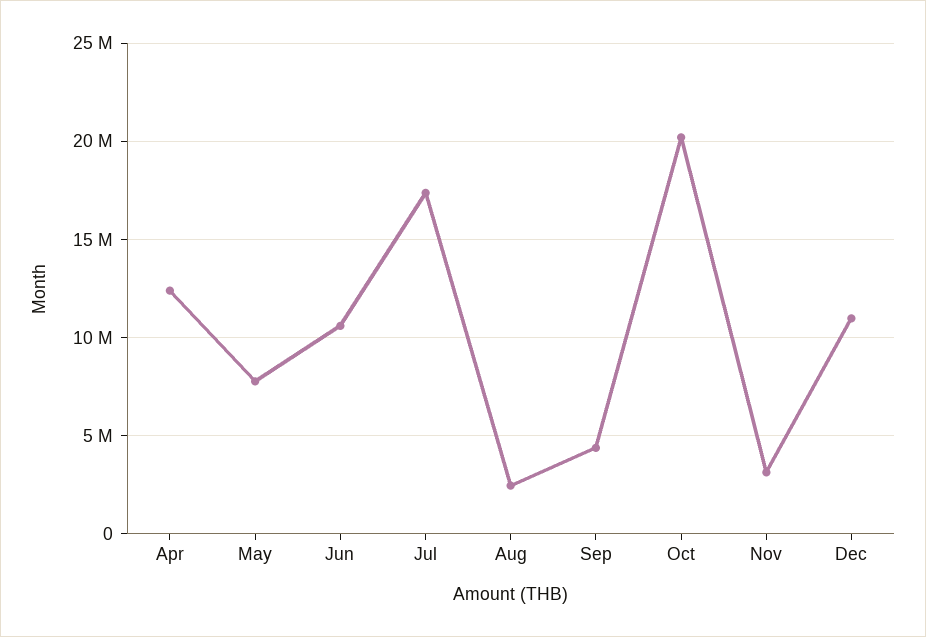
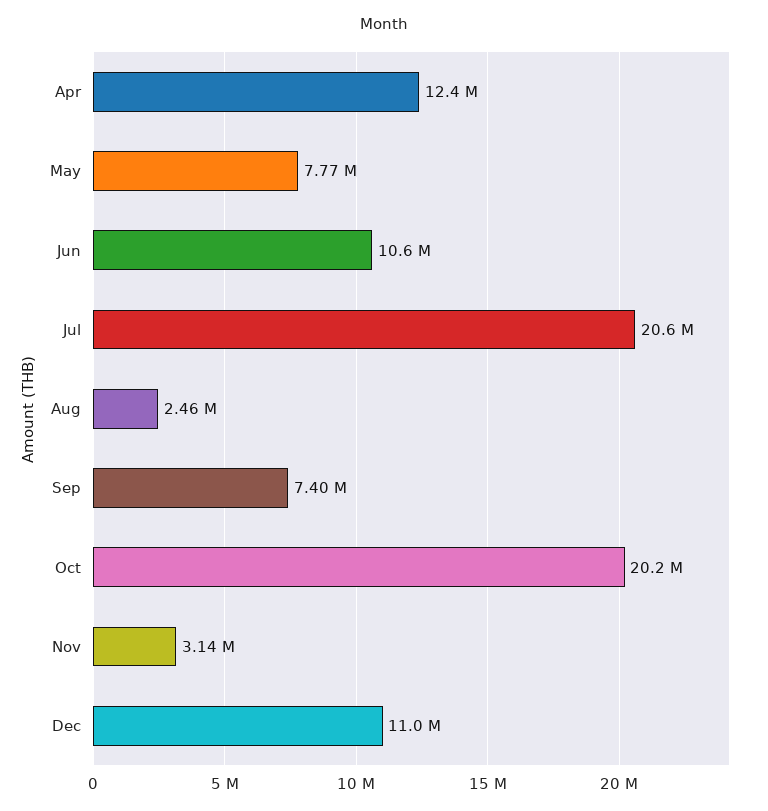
  {
    "Apr": 12400000,
    "May": 7770000,
    "Jun": 10600000,
-   "Jul": 17500000,
+   "Jul": 20600000,
    "Aug": 2460000,
-   "Sep": 4500000,
+   "Sep": 7400000,
    "Oct": 20200000,
    "Nov": 3140000,
    "Dec": 11000000
  }

